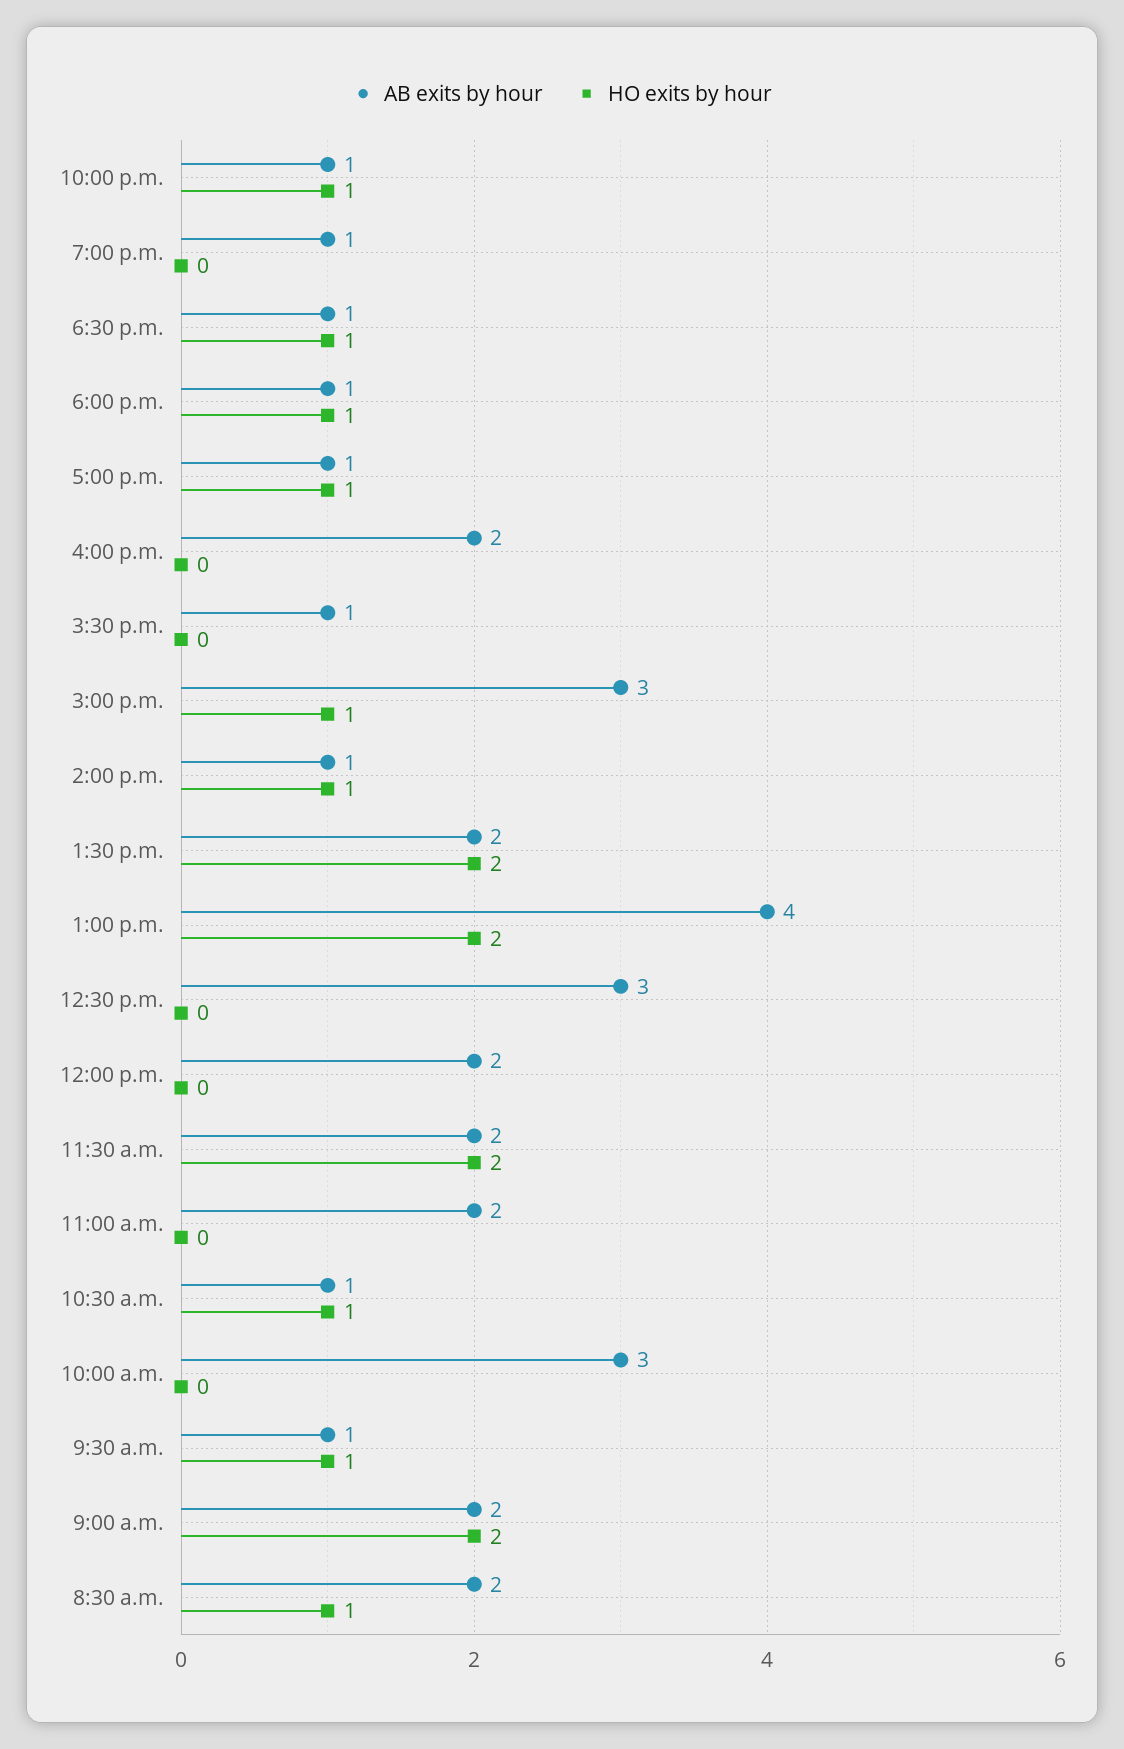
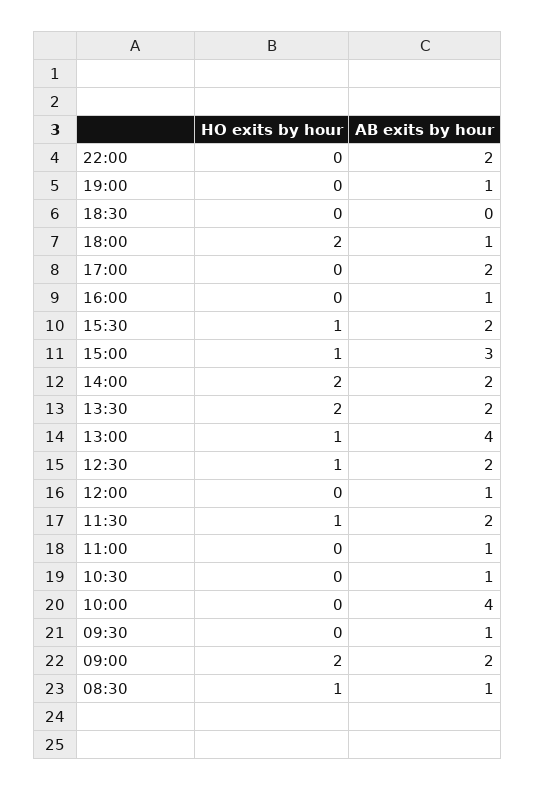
  {
    "AB exits by hour": {
-     "10:00 p.m.": 1,
+     "10:00 p.m.": 2,
      "7:00 p.m.": 1,
-     "6:30 p.m.": 1,
+     "6:30 p.m.": 0,
      "6:00 p.m.": 1,
-     "5:00 p.m.": 1,
+     "5:00 p.m.": 2,
-     "4:00 p.m.": 2,
+     "4:00 p.m.": 1,
-     "3:30 p.m.": 1,
+     "3:30 p.m.": 2,
      "3:00 p.m.": 3,
-     "2:00 p.m.": 1,
+     "2:00 p.m.": 2,
      "1:30 p.m.": 2,
      "1:00 p.m.": 4,
-     "12:30 p.m.": 3,
+     "12:30 p.m.": 2,
-     "12:00 p.m.": 2,
+     "12:00 p.m.": 1,
      "11:30 a.m.": 2,
-     "11:00 a.m.": 2,
+     "11:00 a.m.": 1,
      "10:30 a.m.": 1,
-     "10:00 a.m.": 3,
+     "10:00 a.m.": 4,
      "9:30 a.m.": 1,
      "9:00 a.m.": 2,
-     "8:30 a.m.": 2
+     "8:30 a.m.": 1
    },
    "HO exits by hour": {
-     "10:00 p.m.": 1,
+     "10:00 p.m.": 0,
      "7:00 p.m.": 0,
-     "6:30 p.m.": 1,
+     "6:30 p.m.": 0,
-     "6:00 p.m.": 1,
+     "6:00 p.m.": 2,
-     "5:00 p.m.": 1,
+     "5:00 p.m.": 0,
      "4:00 p.m.": 0,
-     "3:30 p.m.": 0,
+     "3:30 p.m.": 1,
      "3:00 p.m.": 1,
-     "2:00 p.m.": 1,
+     "2:00 p.m.": 2,
      "1:30 p.m.": 2,
-     "1:00 p.m.": 2,
+     "1:00 p.m.": 1,
-     "12:30 p.m.": 0,
+     "12:30 p.m.": 1,
      "12:00 p.m.": 0,
-     "11:30 a.m.": 2,
+     "11:30 a.m.": 1,
      "11:00 a.m.": 0,
-     "10:30 a.m.": 1,
+     "10:30 a.m.": 0,
      "10:00 a.m.": 0,
-     "9:30 a.m.": 1,
+     "9:30 a.m.": 0,
      "9:00 a.m.": 2,
      "8:30 a.m.": 1
    }
  }

